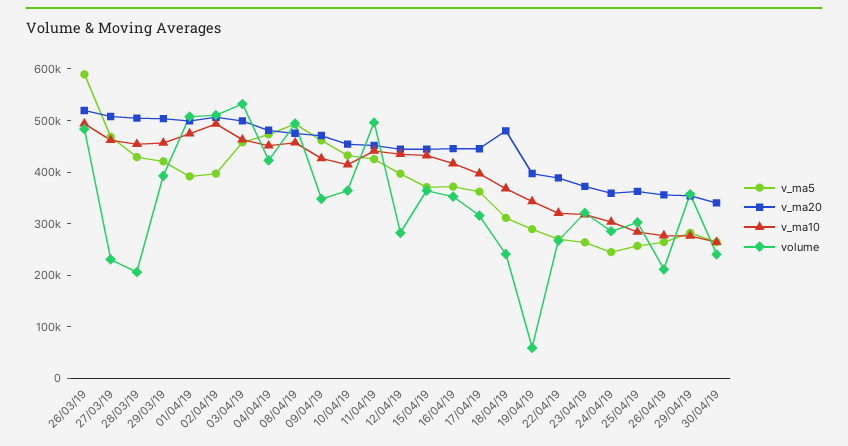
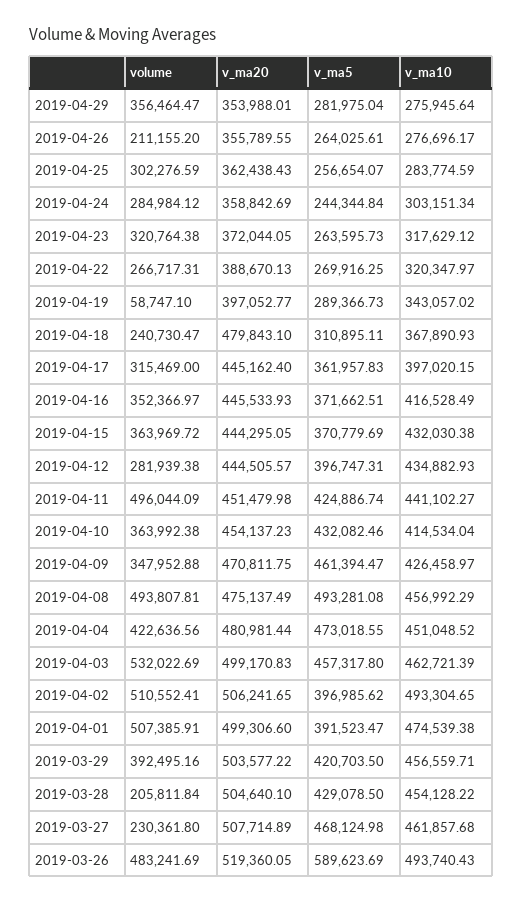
  {
    "v_ma5": {
      "26/03/19": 589623.69,
      "27/03/19": 468124.98,
      "28/03/19": 429078.5,
      "29/03/19": 420703.5,
      "01/04/19": 391523.47,
      "02/04/19": 396985.62,
      "03/04/19": 457317.8,
      "04/04/19": 473018.55,
      "08/04/19": 493281.08,
      "09/04/19": 461394.47,
      "10/04/19": 432082.46,
      "11/04/19": 424886.74,
      "12/04/19": 396747.31,
      "15/04/19": 370779.69,
      "16/04/19": 371662.51,
      "17/04/19": 361957.83,
      "18/04/19": 310895.11,
      "19/04/19": 289366.73,
      "22/04/19": 269916.25,
      "23/04/19": 263595.73,
      "24/04/19": 244344.84,
      "25/04/19": 256654.07,
      "26/04/19": 264025.61,
-     "29/04/19": 281975.04,
+     "29/04/19": 281975.04
-     "30/04/19": 260000
    },
    "v_ma20": {
      "26/03/19": 519360.05,
      "27/03/19": 507714.89,
      "28/03/19": 504640.1,
      "29/03/19": 503577.22,
      "01/04/19": 499306.6,
      "02/04/19": 506241.65,
      "03/04/19": 499170.83,
      "04/04/19": 480981.44,
      "08/04/19": 475137.49,
      "09/04/19": 470811.75,
      "10/04/19": 454137.23,
      "11/04/19": 451479.98,
      "12/04/19": 444505.57,
      "15/04/19": 444295.05,
      "16/04/19": 445533.93,
      "17/04/19": 445162.4,
      "18/04/19": 479843.1,
      "19/04/19": 397052.77,
      "22/04/19": 388670.13,
      "23/04/19": 372044.05,
      "24/04/19": 358842.69,
      "25/04/19": 362438.43,
      "26/04/19": 355789.55,
-     "29/04/19": 353988.01,
+     "29/04/19": 353988.01
-     "30/04/19": 340000
    },
    "v_ma10": {
      "26/03/19": 493740.43,
      "27/03/19": 461857.68,
      "28/03/19": 454128.22,
      "29/03/19": 456559.71,
      "01/04/19": 474539.38,
      "02/04/19": 493304.65,
      "03/04/19": 462721.39,
      "04/04/19": 451048.52,
      "08/04/19": 456992.29,
      "09/04/19": 426458.97,
      "10/04/19": 414534.04,
      "11/04/19": 441102.27,
      "12/04/19": 434882.93,
      "15/04/19": 432030.38,
      "16/04/19": 416528.49,
      "17/04/19": 397020.15,
      "18/04/19": 367890.93,
      "19/04/19": 343057.02,
      "22/04/19": 320347.97,
      "23/04/19": 317629.12,
      "24/04/19": 303151.34,
      "25/04/19": 283774.59,
      "26/04/19": 276696.17,
-     "29/04/19": 275945.64,
+     "29/04/19": 275945.64
-     "30/04/19": 260000
    },
    "volume": {
      "26/03/19": 483241.69,
      "27/03/19": 230361.8,
      "28/03/19": 205811.84,
      "29/03/19": 392495.16,
      "01/04/19": 507385.91,
      "02/04/19": 510552.41,
      "03/04/19": 532022.69,
      "04/04/19": 422636.56,
      "08/04/19": 493807.81,
      "09/04/19": 347952.88,
      "10/04/19": 363992.38,
      "11/04/19": 496044.09,
      "12/04/19": 281939.38,
      "15/04/19": 363969.72,
      "16/04/19": 352366.97,
      "17/04/19": 315469,
      "18/04/19": 240730.47,
      "19/04/19": 58747.1,
      "22/04/19": 266717.31,
      "23/04/19": 320764.38,
      "24/04/19": 284984.12,
      "25/04/19": 302276.59,
      "26/04/19": 211155.2,
-     "29/04/19": 356464.47,
+     "29/04/19": 356464.47
-     "30/04/19": 240000
    }
  }

